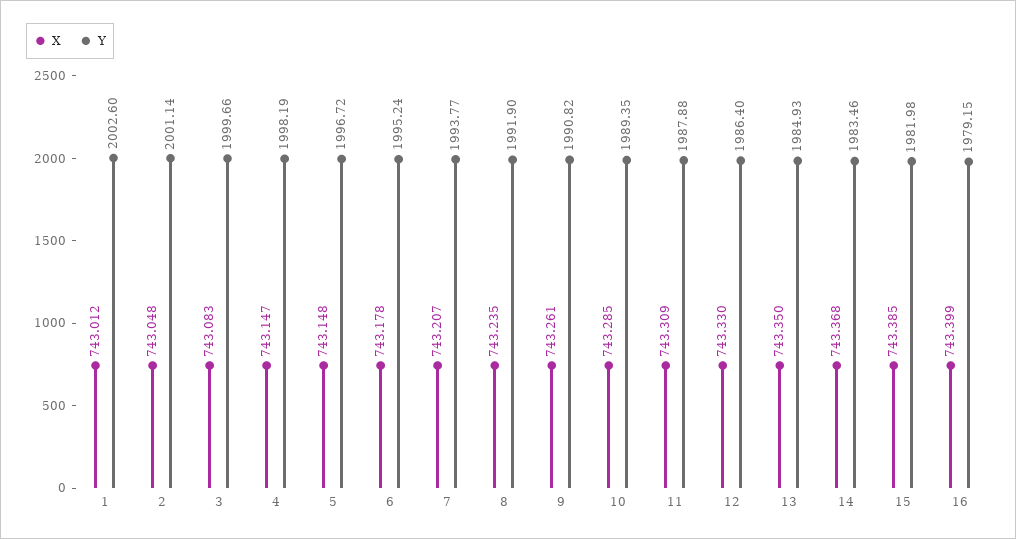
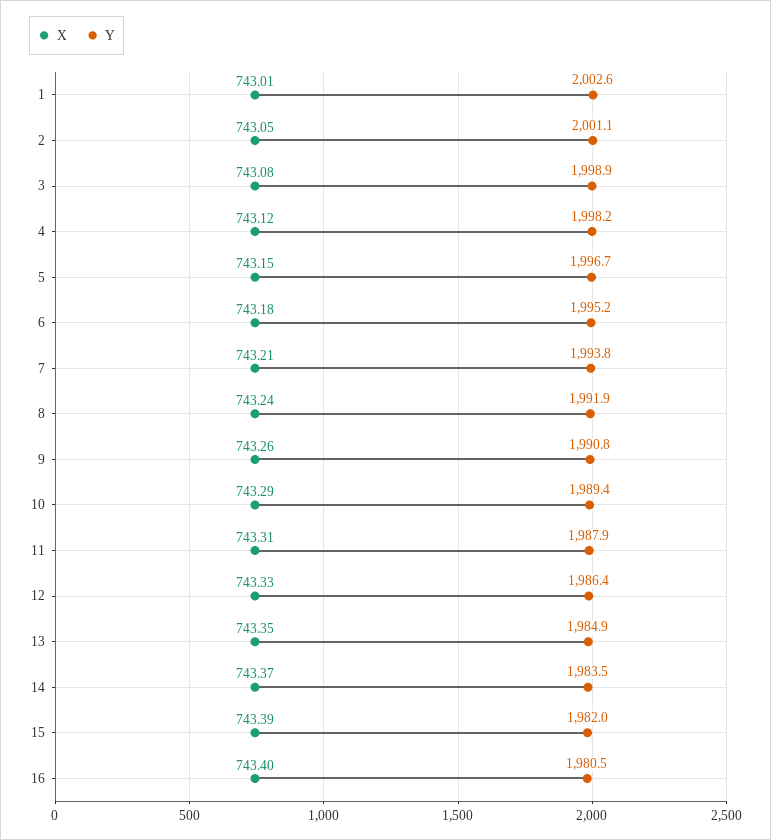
  {
    "X": {
      "1": 743.012,
      "2": 743.048,
      "3": 743.083,
-     "4": 743.147,
+     "4": 743.12,
      "5": 743.148,
      "6": 743.178,
      "7": 743.207,
      "8": 743.235,
      "9": 743.261,
      "10": 743.285,
      "11": 743.309,
      "12": 743.33,
      "13": 743.35,
      "14": 743.368,
      "15": 743.385,
      "16": 743.399
    },
    "Y": {
      "1": 2002.6,
      "2": 2001.14,
-     "3": 1999.66,
+     "3": 1998.9,
      "4": 1998.19,
      "5": 1996.72,
      "6": 1995.24,
      "7": 1993.77,
      "8": 1991.9,
      "9": 1990.82,
      "10": 1989.35,
      "11": 1987.88,
      "12": 1986.4,
      "13": 1984.93,
      "14": 1983.46,
      "15": 1981.98,
-     "16": 1979.15
+     "16": 1980.5
    }
  }

